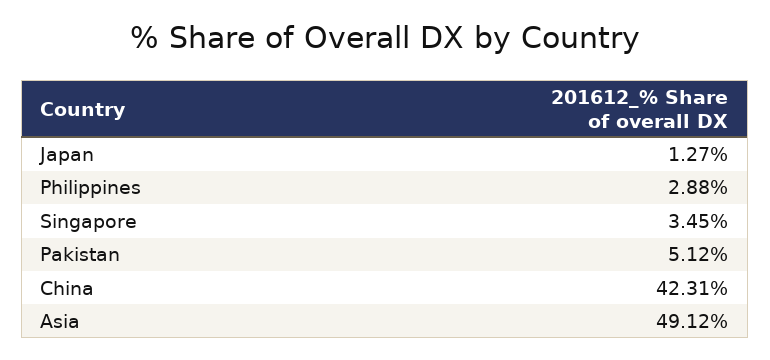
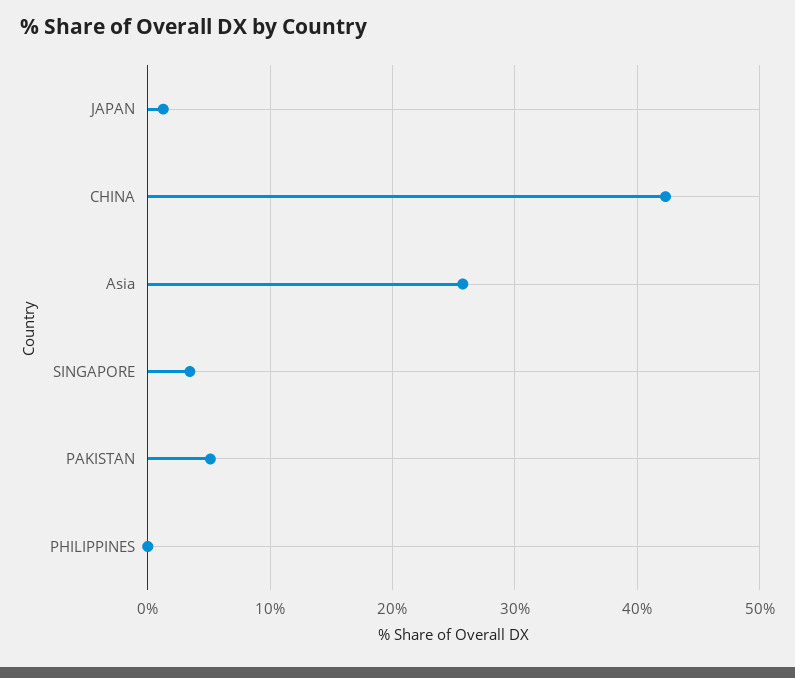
  {
    "Japan": 1.27,
-   "Philippines": 2.88,
+   "Philippines": 0,
    "Singapore": 3.45,
    "Pakistan": 5.12,
    "China": 42.31,
-   "Asia": 49.12
+   "Asia": 26
  }

